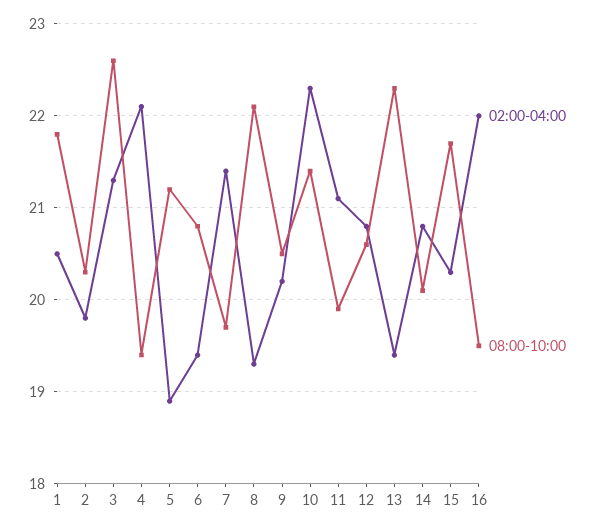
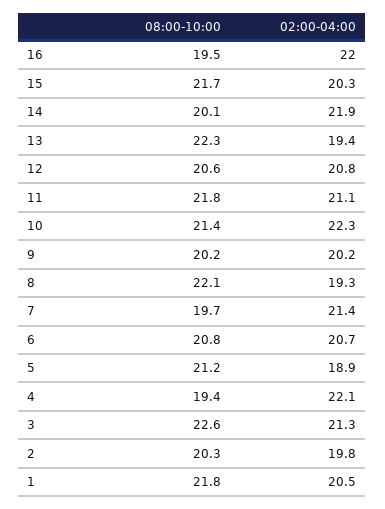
  {
    "02:00-04:00": {
      "1": 20.5,
      "2": 19.8,
      "3": 21.3,
      "4": 22.1,
      "5": 18.9,
-     "6": 19.4,
+     "6": 20.7,
      "7": 21.4,
      "8": 19.3,
      "9": 20.2,
      "10": 22.3,
      "11": 21.1,
      "12": 20.8,
      "13": 19.4,
-     "14": 20.8,
+     "14": 21.9,
      "15": 20.3,
      "16": 22
    },
    "08:00-10:00": {
      "1": 21.8,
      "2": 20.3,
      "3": 22.6,
      "4": 19.4,
      "5": 21.2,
      "6": 20.8,
      "7": 19.7,
      "8": 22.1,
-     "9": 20.5,
+     "9": 20.2,
      "10": 21.4,
-     "11": 19.9,
+     "11": 21.8,
      "12": 20.6,
      "13": 22.3,
      "14": 20.1,
      "15": 21.7,
      "16": 19.5
    }
  }

